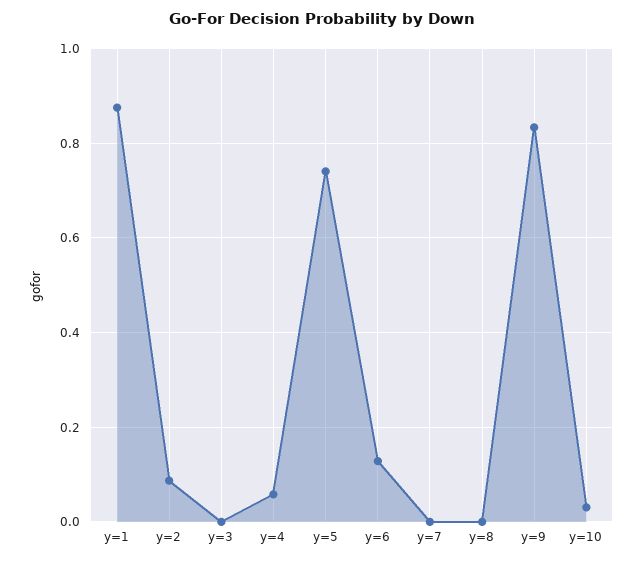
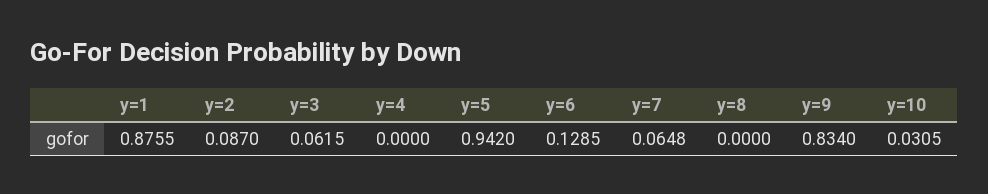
  {
    "y=1": 0.8755,
    "y=2": 0.087,
-   "y=3": 0,
+   "y=3": 0.0615,
-   "y=4": 0.06,
+   "y=4": 0,
-   "y=5": 0.74,
+   "y=5": 0.942,
    "y=6": 0.1285,
-   "y=7": 0,
+   "y=7": 0.0648,
    "y=8": 0,
    "y=9": 0.834,
    "y=10": 0.0305
  }

